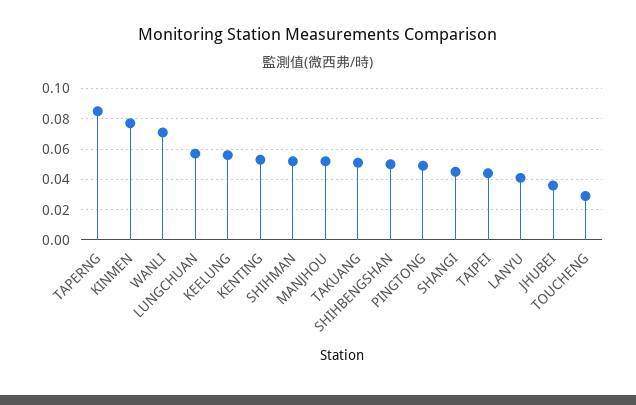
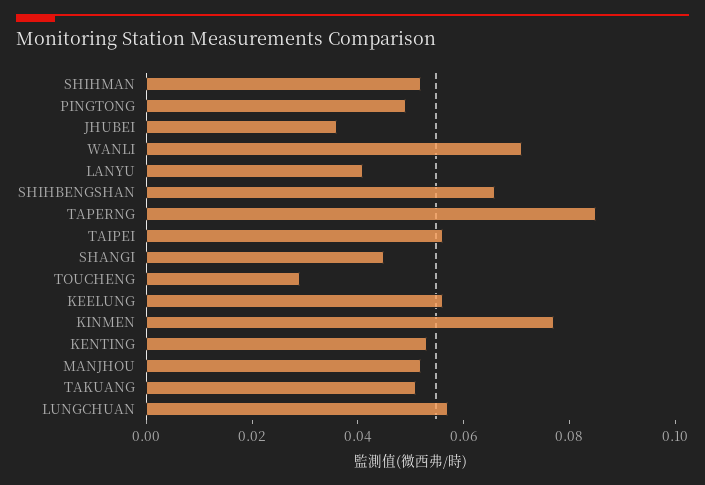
  {
    "TAPERNG": 0.085,
    "KINMEN": 0.075,
    "WANLI": 0.07,
    "LUNGCHUAN": 0.055,
    "KEELUNG": 0.055,
    "KENTING": 0.055,
    "SHIHMAN": 0.05,
    "MANJHOU": 0.05,
    "TAKUANG": 0.05,
-   "SHIHBENGSHAN": 0.05,
+   "SHIHBENGSHAN": 0.065,
    "PINGTONG": 0.05,
    "SHANGI": 0.045,
-   "TAIPEI": 0.045,
+   "TAIPEI": 0.055,
    "LANYU": 0.04,
    "JHUBEI": 0.035,
    "TOUCHENG": 0.03
  }

